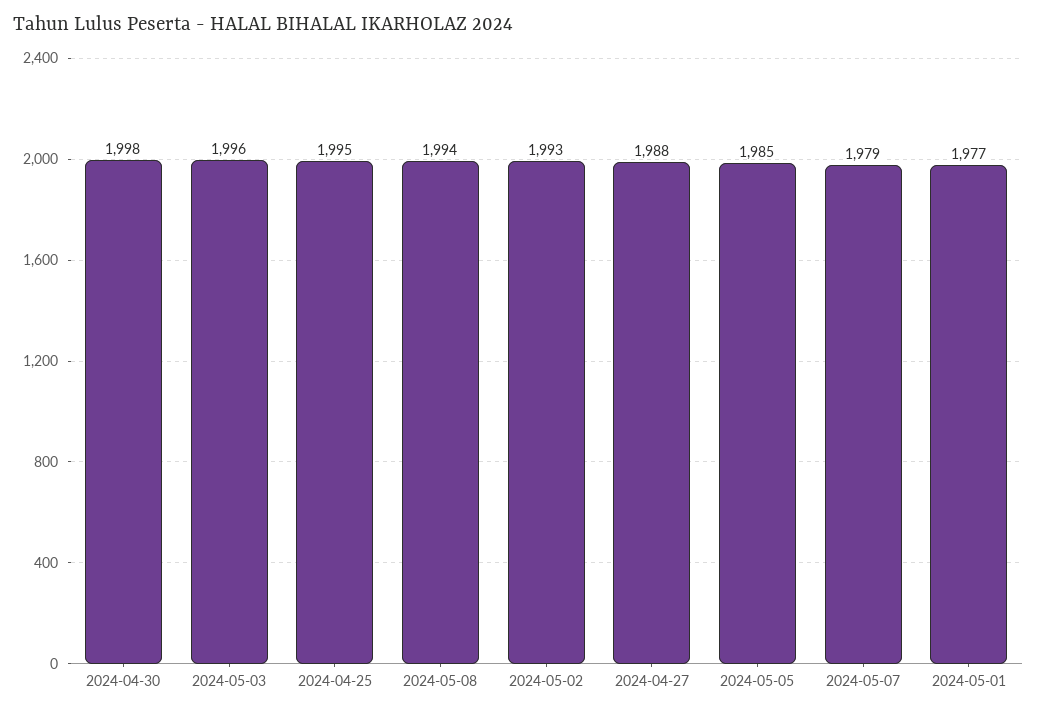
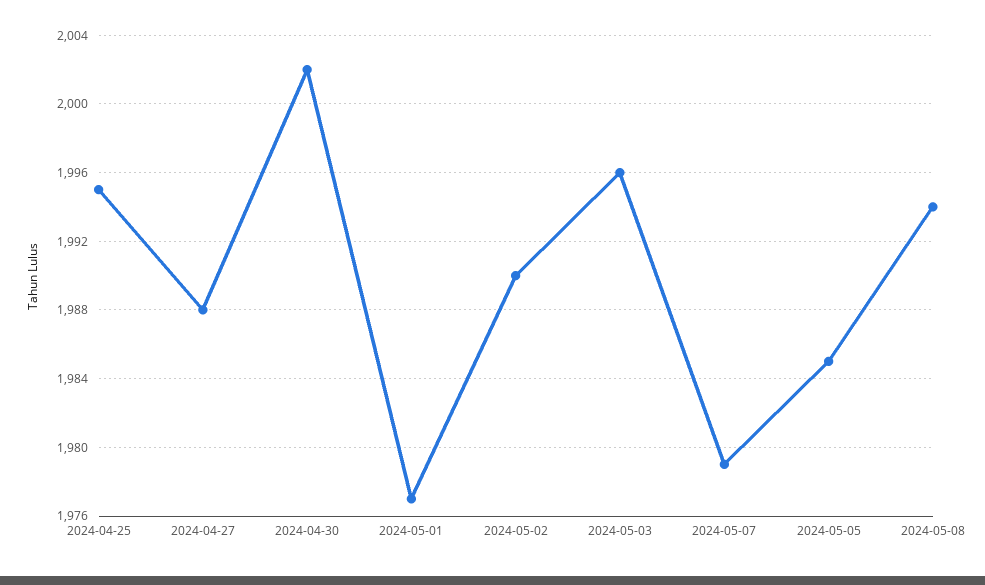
  {
-   "2024-04-30": 1998,
+   "2024-04-30": 2002,
    "2024-05-03": 1996,
    "2024-04-25": 1995,
    "2024-05-08": 1994,
-   "2024-05-02": 1993,
+   "2024-05-02": 1990,
    "2024-04-27": 1988,
    "2024-05-05": 1985,
    "2024-05-07": 1979,
    "2024-05-01": 1977
  }

